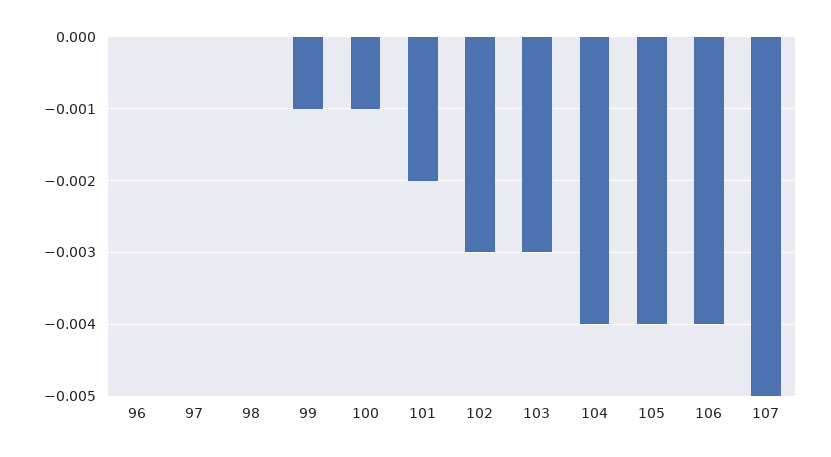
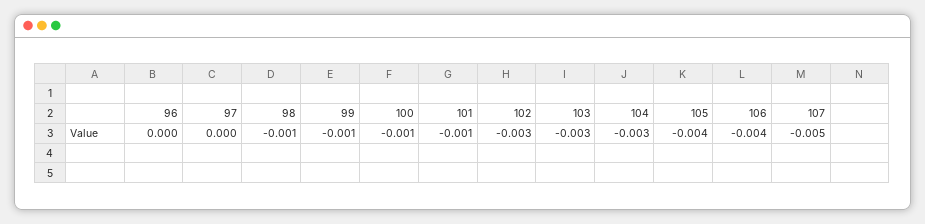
  {
    "96": 0,
    "97": 0,
-   "98": 0,
+   "98": -0.001,
    "99": -0.001,
    "100": -0.001,
-   "101": -0.002,
+   "101": -0.001,
    "102": -0.003,
    "103": -0.003,
-   "104": -0.004,
+   "104": -0.003,
    "105": -0.004,
    "106": -0.004,
    "107": -0.005
  }

